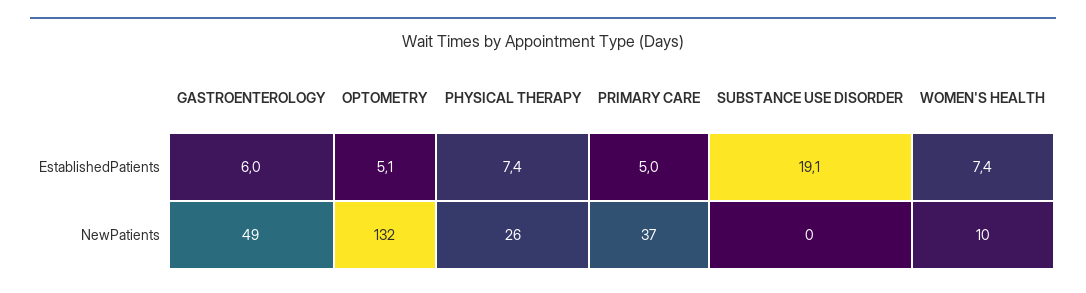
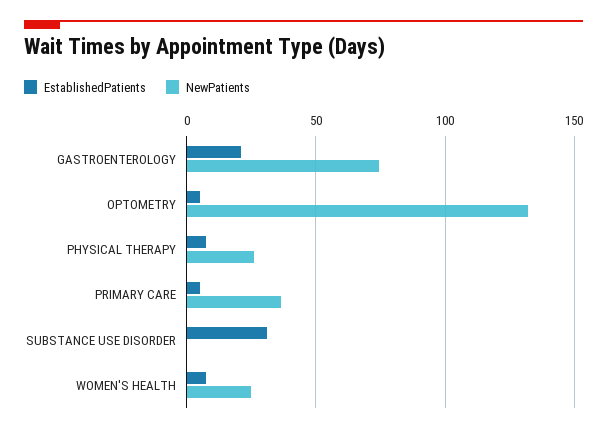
  {
    "EstablishedPatients": {
-     "GASTROENTEROLOGY": 6,
+     "GASTROENTEROLOGY": 20,
      "OPTOMETRY": 5.1,
      "PHYSICAL THERAPY": 7.4,
      "PRIMARY CARE": 5,
-     "SUBSTANCE USE DISORDER": 19.1,
+     "SUBSTANCE USE DISORDER": 30,
      "WOMEN'S HEALTH": 7.4
    },
    "NewPatients": {
-     "GASTROENTEROLOGY": 49,
+     "GASTROENTEROLOGY": 75,
      "OPTOMETRY": 132,
      "PHYSICAL THERAPY": 26,
      "PRIMARY CARE": 37,
      "SUBSTANCE USE DISORDER": 0,
-     "WOMEN'S HEALTH": 10
+     "WOMEN'S HEALTH": 25
    }
  }

